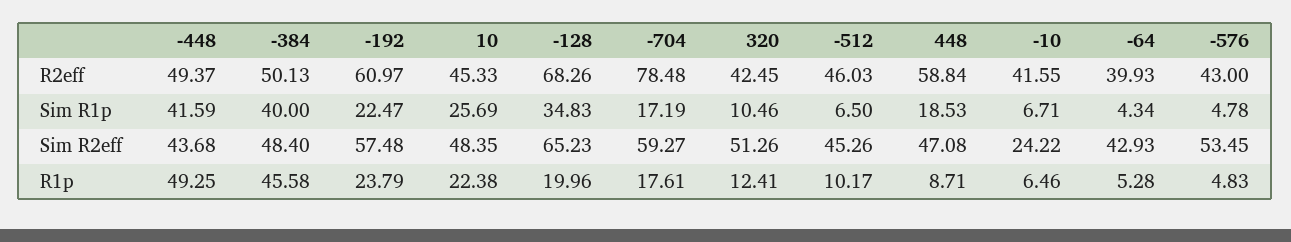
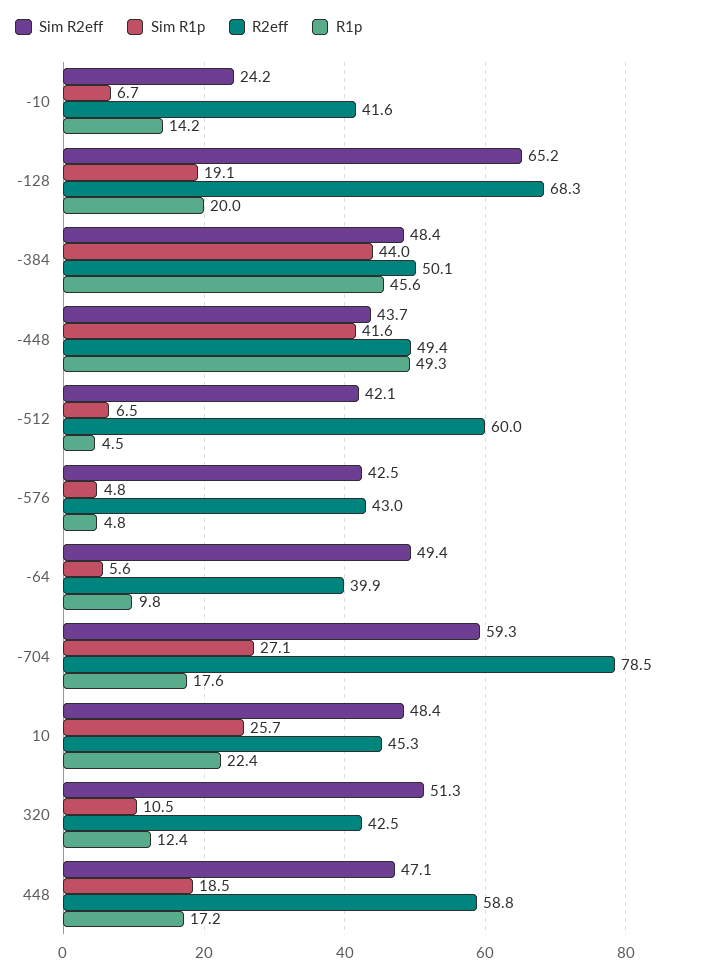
  {
    "R2eff": {
      "-448": 49.37,
      "-384": 50.13,
-     "-192": 60.97,
      "10": 45.33,
      "-128": 68.26,
      "-704": 78.48,
      "320": 42.45,
-     "-512": 46.03,
+     "-512": 60,
      "448": 58.84,
      "-10": 41.55,
      "-64": 39.93,
      "-576": 43
    },
    "Sim R1p": {
      "-448": 41.59,
-     "-384": 40,
+     "-384": 44,
-     "-192": 22.47,
      "10": 25.69,
-     "-128": 34.83,
+     "-128": 19.1,
-     "-704": 17.19,
+     "-704": 27.1,
      "320": 10.46,
      "-512": 6.5,
      "448": 18.53,
      "-10": 6.71,
-     "-64": 4.34,
+     "-64": 5.6,
      "-576": 4.78
    },
    "Sim R2eff": {
      "-448": 43.68,
      "-384": 48.4,
-     "-192": 57.48,
      "10": 48.35,
      "-128": 65.23,
      "-704": 59.27,
      "320": 51.26,
-     "-512": 45.26,
+     "-512": 42.1,
      "448": 47.08,
      "-10": 24.22,
-     "-64": 42.93,
+     "-64": 49.4,
-     "-576": 53.45
+     "-576": 42.5
    },
    "R1p": {
      "-448": 49.25,
      "-384": 45.58,
-     "-192": 23.79,
      "10": 22.38,
      "-128": 19.96,
      "-704": 17.61,
      "320": 12.41,
-     "-512": 10.17,
+     "-512": 4.5,
-     "448": 8.71,
+     "448": 17.2,
-     "-10": 6.46,
+     "-10": 14.2,
-     "-64": 5.28,
+     "-64": 9.8,
      "-576": 4.83
    }
  }

